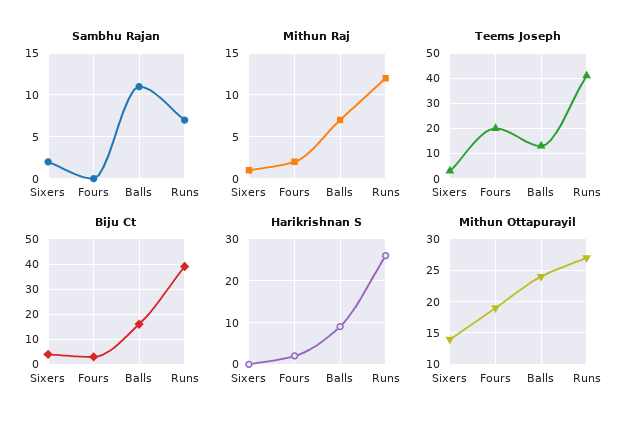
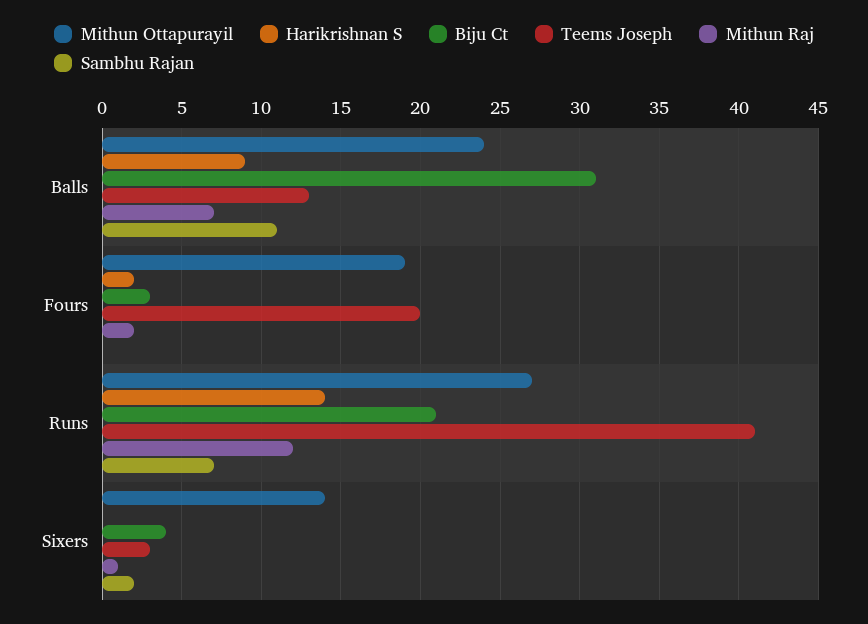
  {
    "Sambhu Rajan": {
      "Sixers": 2,
      "Fours": 0,
      "Balls": 11,
      "Runs": 7
    },
    "Mithun Raj": {
      "Sixers": 1,
      "Fours": 2,
      "Balls": 7,
      "Runs": 12
    },
    "Teems Joseph": {
      "Sixers": 3,
      "Fours": 20,
      "Balls": 13,
      "Runs": 41
    },
    "Biju Ct": {
      "Sixers": 4,
      "Fours": 3,
-     "Balls": 15,
+     "Balls": 31,
-     "Runs": 40
+     "Runs": 21
    },
    "Harikrishnan S": {
      "Sixers": 0,
      "Fours": 2,
      "Balls": 9,
-     "Runs": 25
+     "Runs": 14
    },
    "Mithun Ottapurayil": {
      "Sixers": 14,
      "Fours": 19,
      "Balls": 24,
      "Runs": 27
    }
  }

